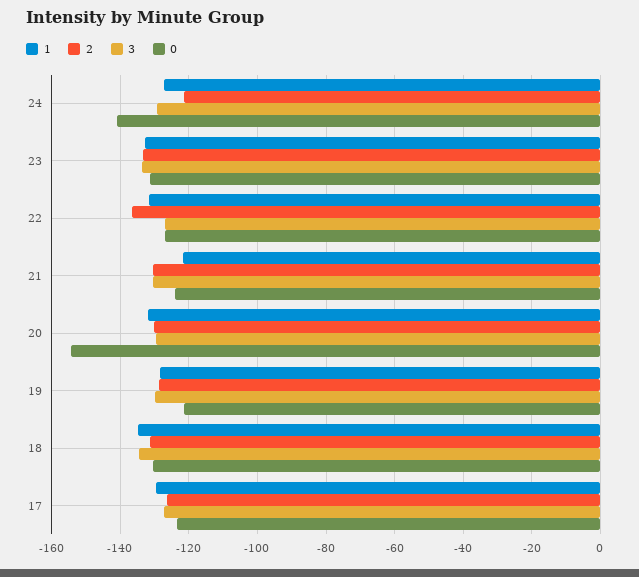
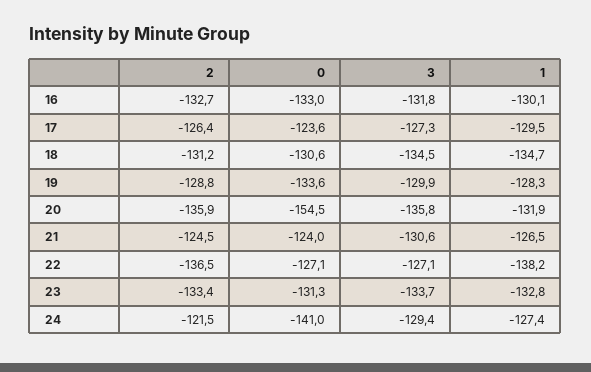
  {
    "1": {
      "24": -127.4,
      "23": -132.8,
-     "22": -132,
+     "22": -138.2,
-     "21": -122,
+     "21": -126.5,
      "20": -131.9,
      "19": -128.3,
      "18": -134.7,
-     "17": -129.5
+     "17": -129.5,
+     "16": -130.1
    },
    "2": {
      "24": -121.5,
      "23": -133.4,
      "22": -136.5,
-     "21": -130,
+     "21": -124.5,
-     "20": -130,
+     "20": -135.9,
      "19": -128.8,
      "18": -131.2,
-     "17": -126.4
+     "17": -126.4,
+     "16": -132.7
    },
    "3": {
      "24": -129.4,
      "23": -133.7,
      "22": -127.1,
      "21": -130.6,
-     "20": -130,
+     "20": -135.8,
      "19": -129.9,
      "18": -134.5,
-     "17": -127.3
+     "17": -127.3,
+     "16": -131.8
    },
    "0": {
      "24": -141,
      "23": -131.3,
      "22": -127.1,
      "21": -124,
      "20": -154.5,
-     "19": -122,
+     "19": -133.6,
      "18": -130.6,
-     "17": -123.6
+     "17": -123.6,
+     "16": -133
    }
  }

